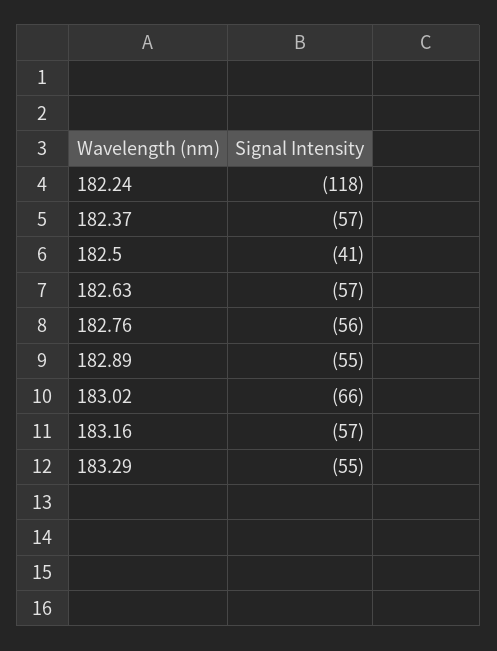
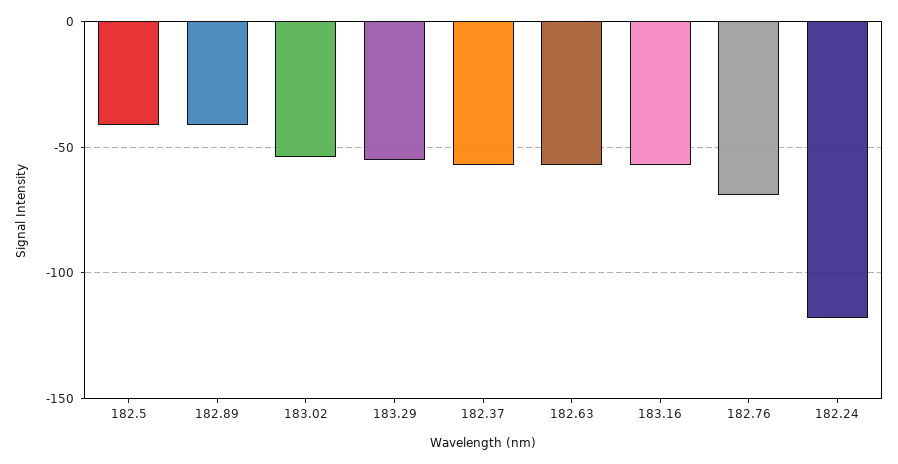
  {
    "182.24": -118,
    "182.37": -57,
    "182.5": -41,
    "182.63": -57,
-   "182.76": -56,
+   "182.76": -70,
-   "182.89": -55,
+   "182.89": -40,
-   "183.02": -66,
+   "183.02": -55,
    "183.16": -57,
    "183.29": -55
  }

